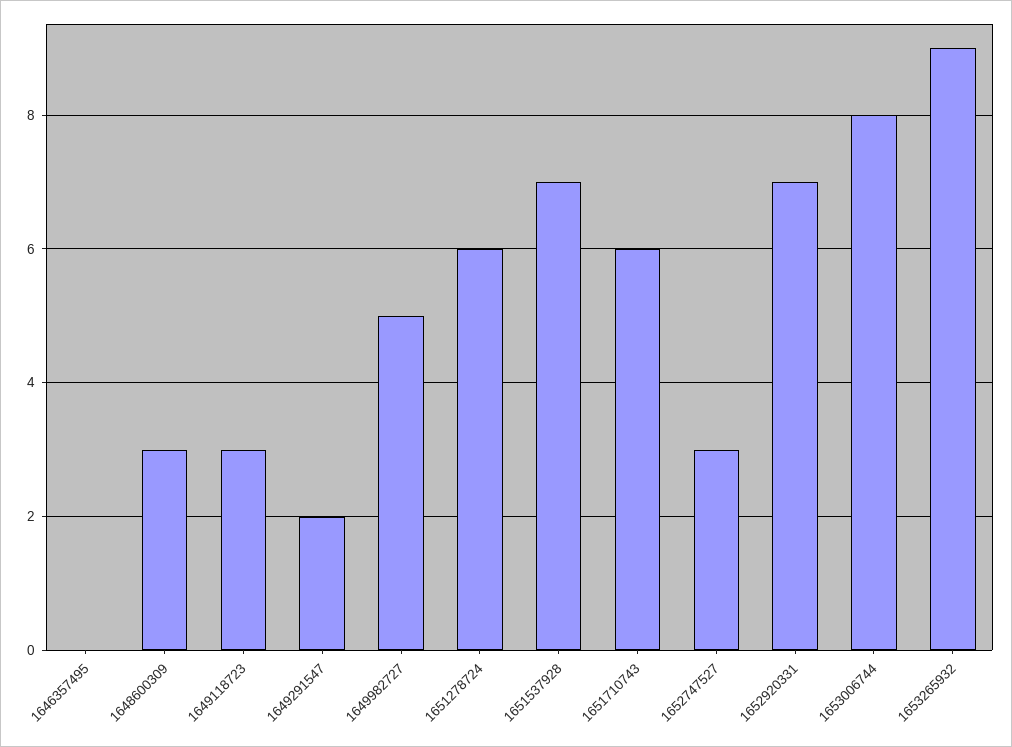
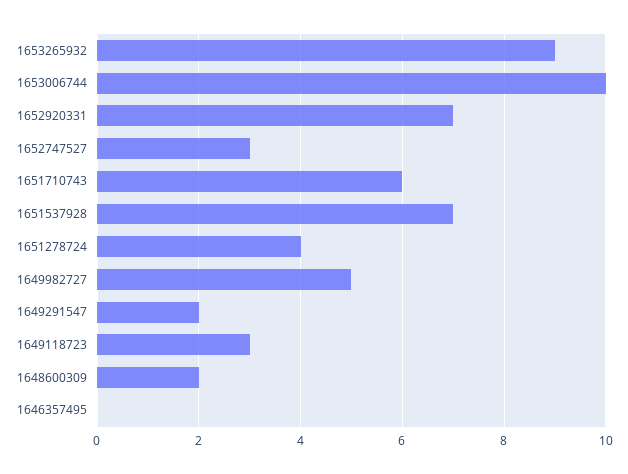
  {
    "1646357495": 0,
-   "1648600309": 3,
+   "1648600309": 2,
    "1649118723": 3,
    "1649291547": 2,
    "1649982727": 5,
-   "1651278724": 6,
+   "1651278724": 4,
    "1651537928": 7,
    "1651710743": 6,
    "1652747527": 3,
    "1652920331": 7,
-   "1653006744": 8,
+   "1653006744": 10,
    "1653265932": 9
  }

